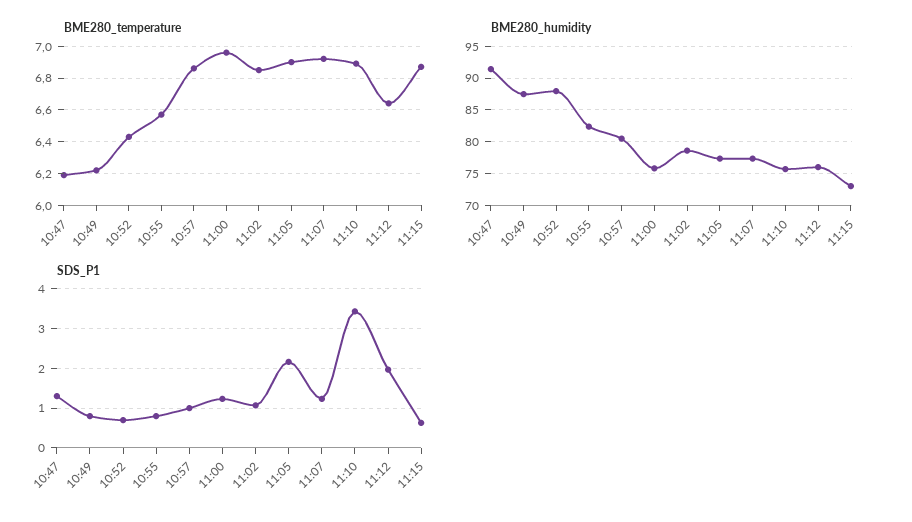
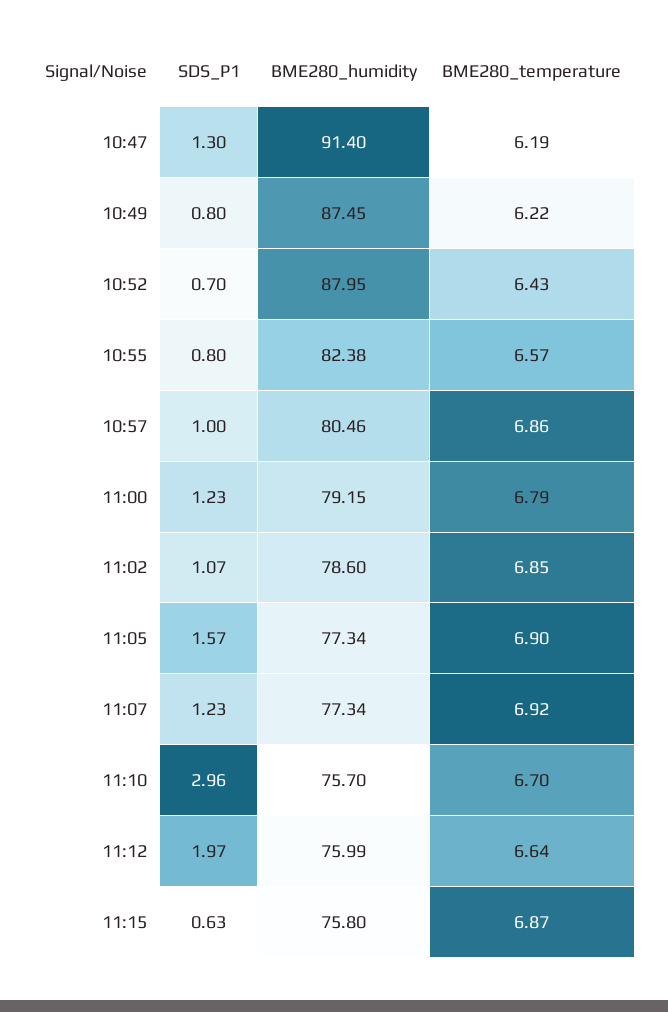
  {
    "BME280_temperature": {
      "10:47": 6.19,
      "10:49": 6.22,
      "10:52": 6.43,
      "10:55": 6.57,
      "10:57": 6.86,
-     "11:00": 6.95,
+     "11:00": 6.79,
      "11:02": 6.85,
      "11:05": 6.9,
      "11:07": 6.92,
-     "11:10": 6.9,
+     "11:10": 6.7,
      "11:12": 6.64,
      "11:15": 6.87
    },
    "BME280_humidity": {
      "10:47": 91.4,
      "10:49": 87.45,
      "10:52": 87.95,
      "10:55": 82.38,
      "10:57": 80.46,
-     "11:00": 76,
+     "11:00": 79.15,
      "11:02": 78.6,
      "11:05": 77.34,
      "11:07": 77.34,
      "11:10": 75.7,
      "11:12": 75.99,
-     "11:15": 73
+     "11:15": 75.8
    },
    "SDS_P1": {
      "10:47": 1.3,
      "10:49": 0.8,
      "10:52": 0.7,
      "10:55": 0.8,
      "10:57": 1,
      "11:00": 1.23,
      "11:02": 1.07,
-     "11:05": 2.2,
+     "11:05": 1.57,
      "11:07": 1.23,
-     "11:10": 3.4,
+     "11:10": 2.96,
      "11:12": 1.97,
      "11:15": 0.63
    }
  }

